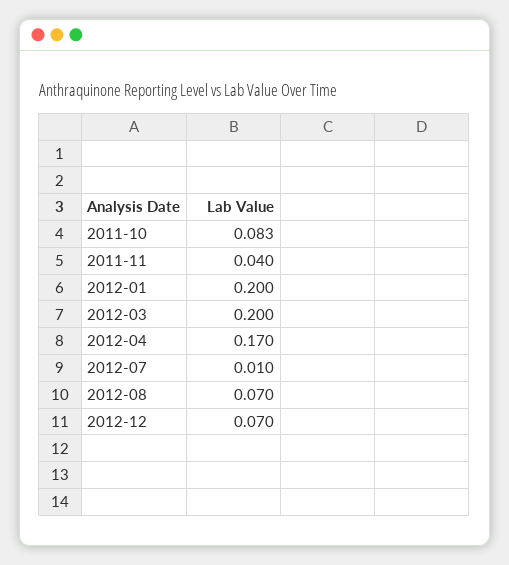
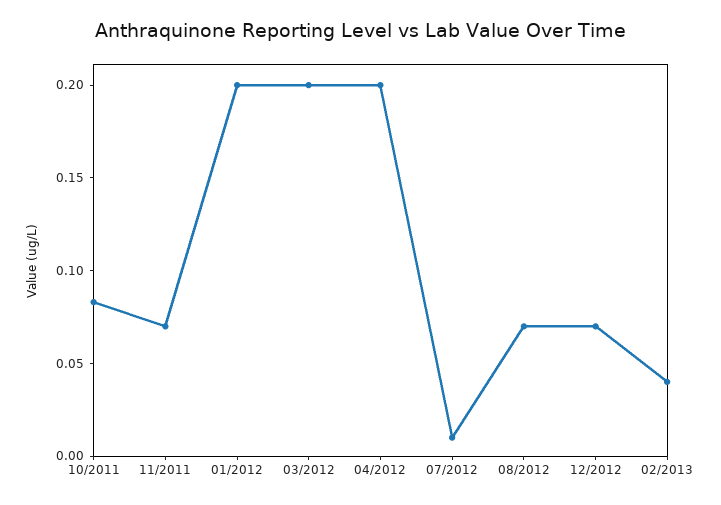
  {
    "2011-10": 0.083,
-   "2011-11": 0.04,
+   "2011-11": 0.07,
    "2012-01": 0.2,
    "2012-03": 0.2,
-   "2012-04": 0.17,
+   "2012-04": 0.2,
    "2012-07": 0.01,
    "2012-08": 0.07,
-   "2012-12": 0.07
+   "2012-12": 0.07,
+   "02/2013": 0.04
  }

